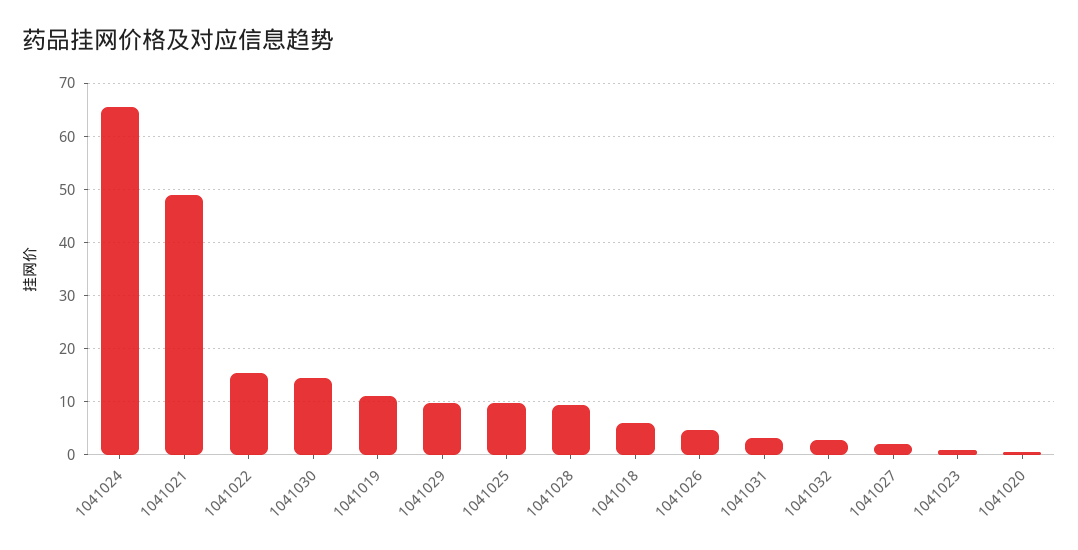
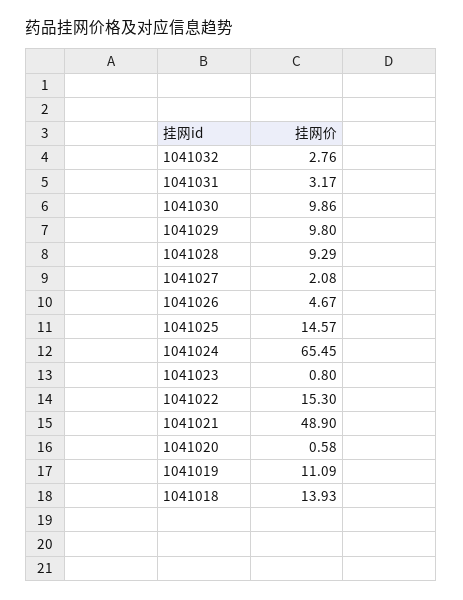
  {
    "1041024": 65.45,
    "1041021": 48.9,
    "1041022": 15.3,
-   "1041030": 14,
+   "1041030": 9.86,
    "1041019": 11.09,
    "1041029": 9.8,
-   "1041025": 10,
+   "1041025": 14.57,
    "1041028": 9.29,
-   "1041018": 6,
+   "1041018": 13.93,
    "1041026": 4.67,
    "1041031": 3.17,
    "1041032": 2.76,
    "1041027": 2.08,
    "1041023": 0.8,
    "1041020": 0.58
  }

